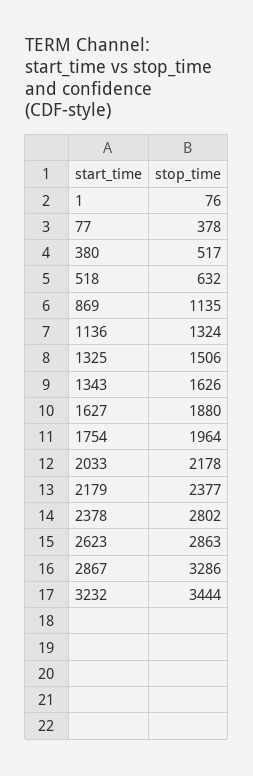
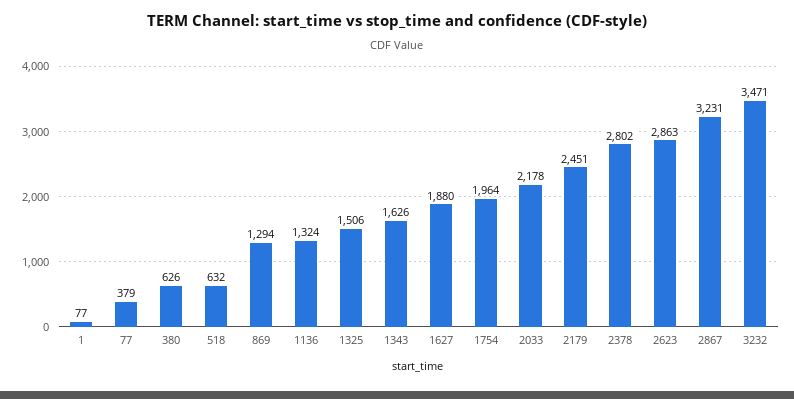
  {
-   "1": 76,
+   "1": 77,
-   "77": 378,
+   "77": 379,
-   "380": 517,
+   "380": 626,
    "518": 632,
-   "869": 1135,
+   "869": 1294,
    "1136": 1324,
    "1325": 1506,
    "1343": 1626,
    "1627": 1880,
    "1754": 1964,
    "2033": 2178,
-   "2179": 2377,
+   "2179": 2451,
    "2378": 2802,
    "2623": 2863,
-   "2867": 3286,
+   "2867": 3231,
-   "3232": 3444
+   "3232": 3471
  }

